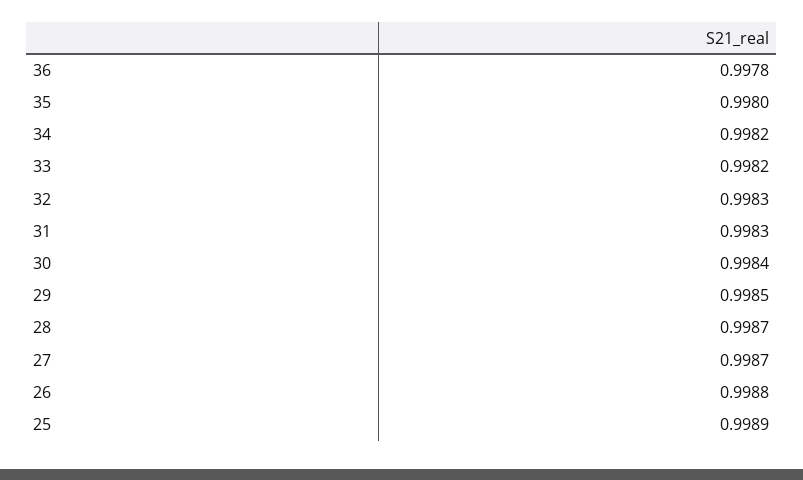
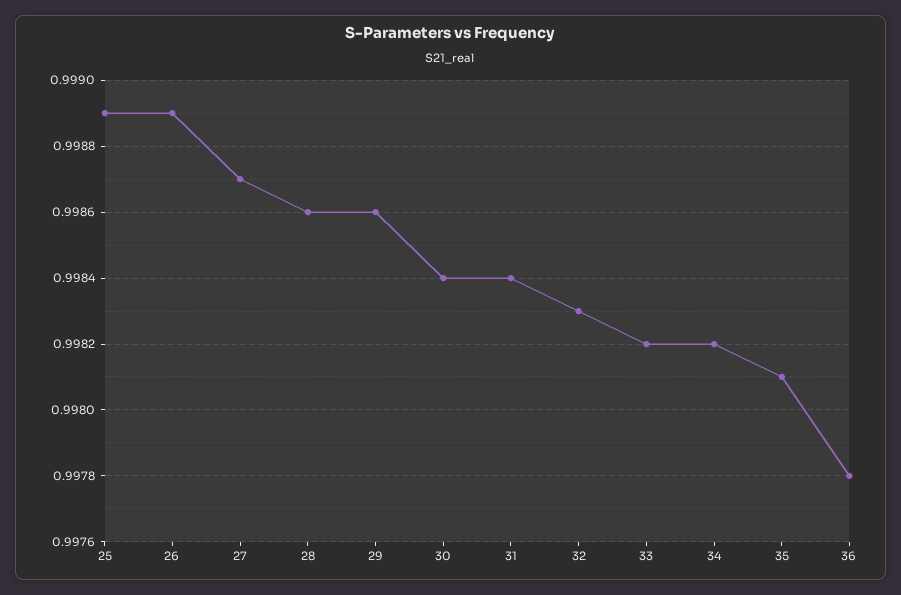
  {
    "36": 0.9978,
-   "35": 0.998,
+   "35": 0.9981,
    "34": 0.9982,
    "33": 0.9982,
    "32": 0.9983,
-   "31": 0.9983,
+   "31": 0.9984,
    "30": 0.9984,
-   "29": 0.9985,
+   "29": 0.9986,
-   "28": 0.9987,
+   "28": 0.9986,
    "27": 0.9987,
-   "26": 0.9988,
+   "26": 0.9989,
    "25": 0.9989
  }

